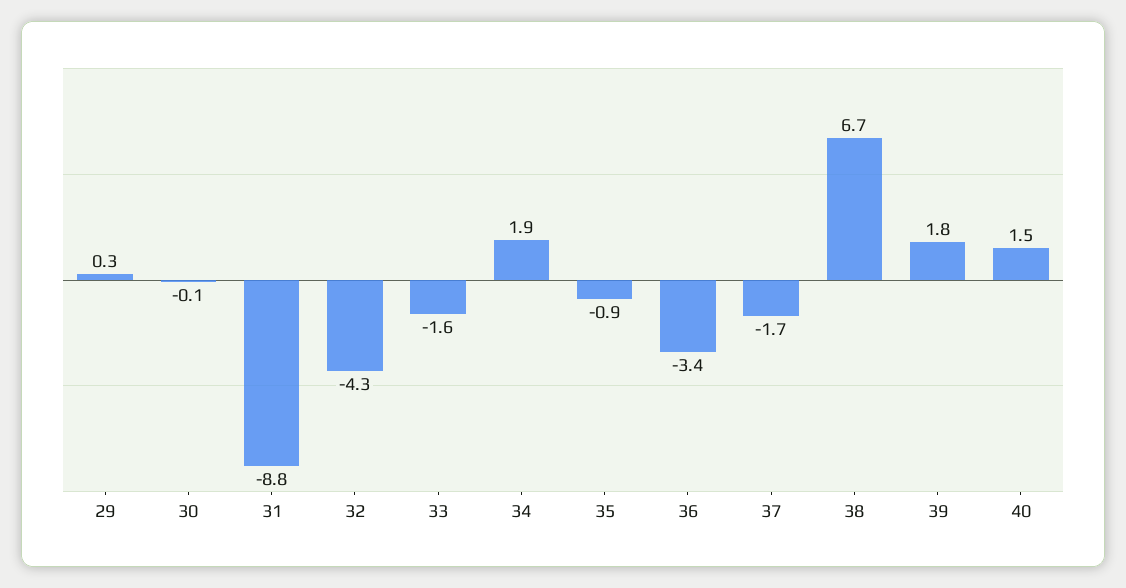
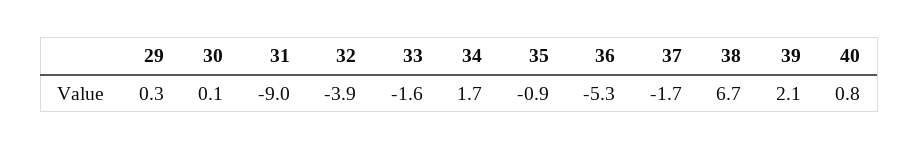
  {
    "29": 0.3,
-   "30": -0.1,
+   "30": 0.1,
-   "31": -8.8,
+   "31": -9,
-   "32": -4.3,
+   "32": -3.9,
    "33": -1.6,
-   "34": 1.9,
+   "34": 1.7,
    "35": -0.9,
-   "36": -3.4,
+   "36": -5.3,
    "37": -1.7,
    "38": 6.7,
-   "39": 1.8,
+   "39": 2.1,
-   "40": 1.5
+   "40": 0.8
  }

